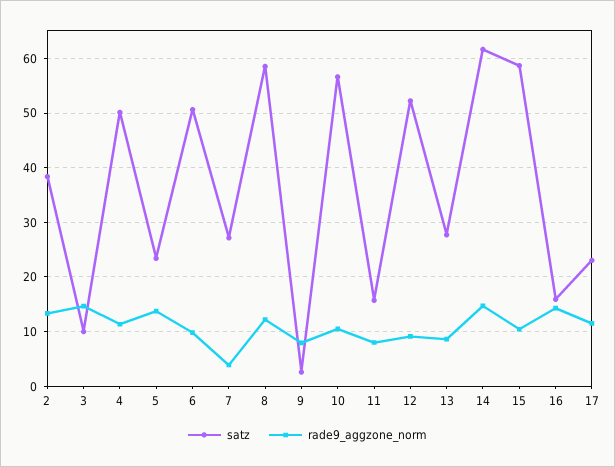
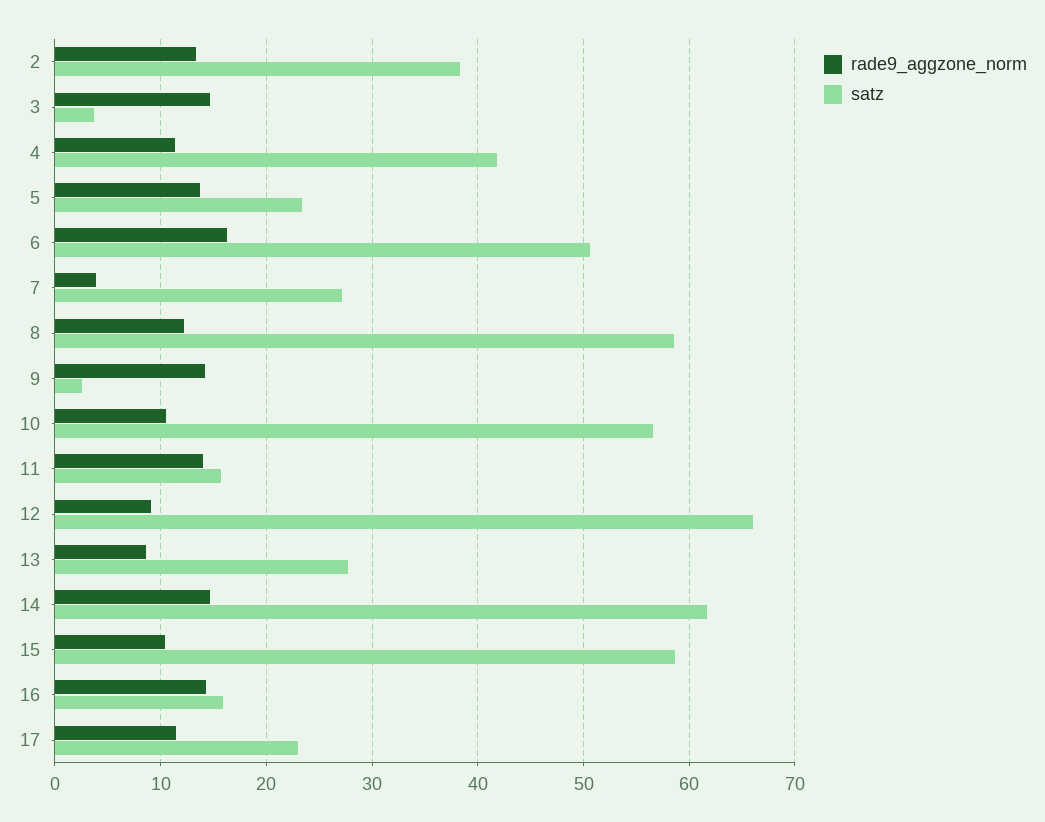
  {
    "satz": {
      "2": 38,
-     "3": 10,
+     "3": 4,
-     "4": 50,
+     "4": 42,
      "5": 23,
      "6": 51,
      "7": 27,
      "8": 59,
      "9": 3,
      "10": 57,
      "11": 16,
-     "12": 52,
+     "12": 66,
      "13": 28,
      "14": 62,
      "15": 59,
      "16": 16,
      "17": 23
    },
    "rade9_aggzone_norm": {
      "2": 13,
      "3": 15,
      "4": 11,
      "5": 14,
-     "6": 10,
+     "6": 16,
      "7": 4,
      "8": 12,
-     "9": 8,
+     "9": 14,
      "10": 10,
-     "11": 8,
+     "11": 14,
      "12": 9,
      "13": 9,
      "14": 15,
      "15": 10,
      "16": 14,
      "17": 11
    }
  }

